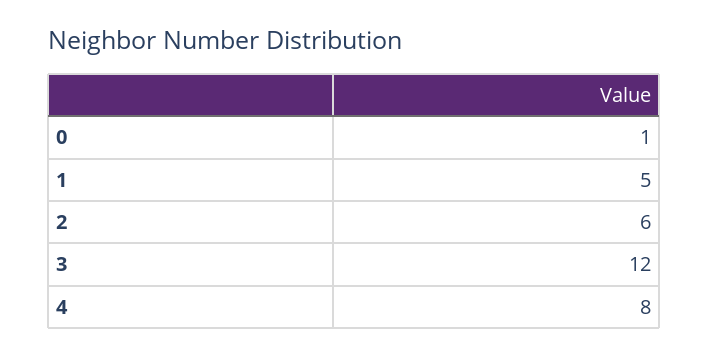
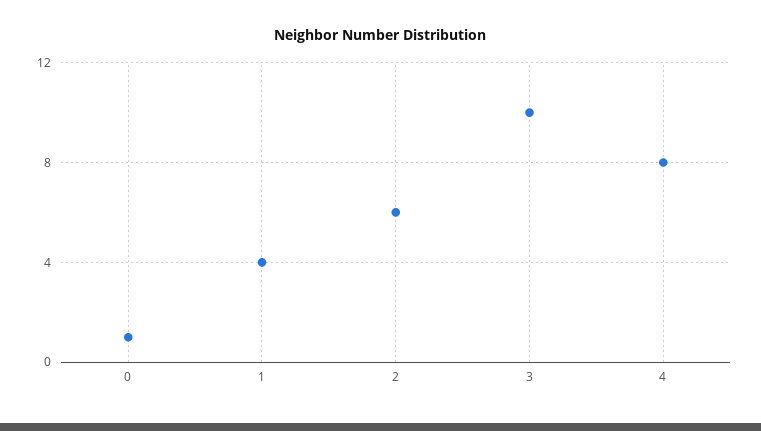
  {
    "0": 1,
-   "1": 5,
+   "1": 4,
    "2": 6,
-   "3": 12,
+   "3": 10,
    "4": 8
  }

